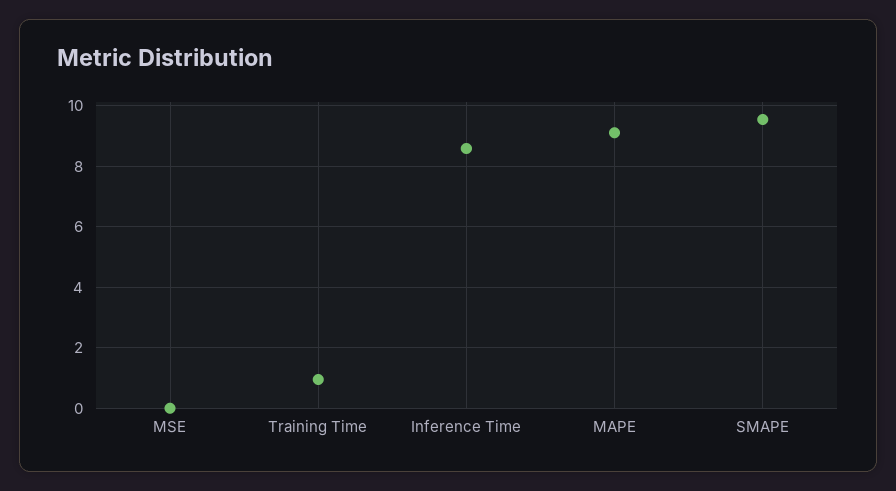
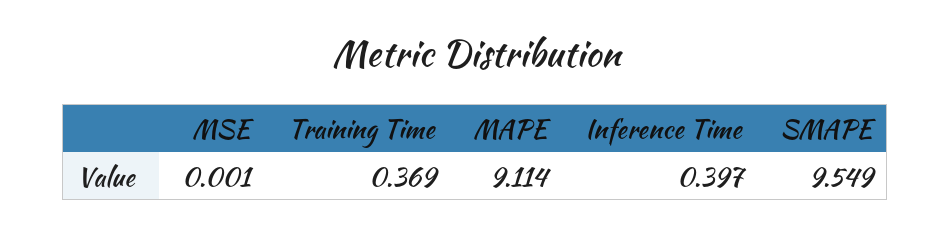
  {
    "MSE": 0.001,
-   "Training Time": 1,
+   "Training Time": 0.369,
-   "Inference Time": 8.6,
+   "Inference Time": 0.397,
    "MAPE": 9.114,
    "SMAPE": 9.549
  }

